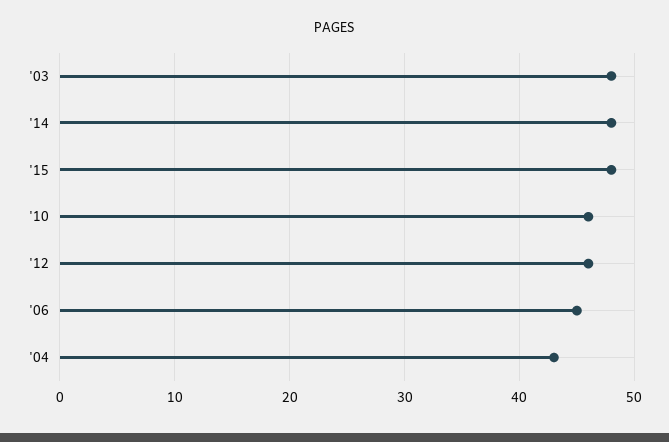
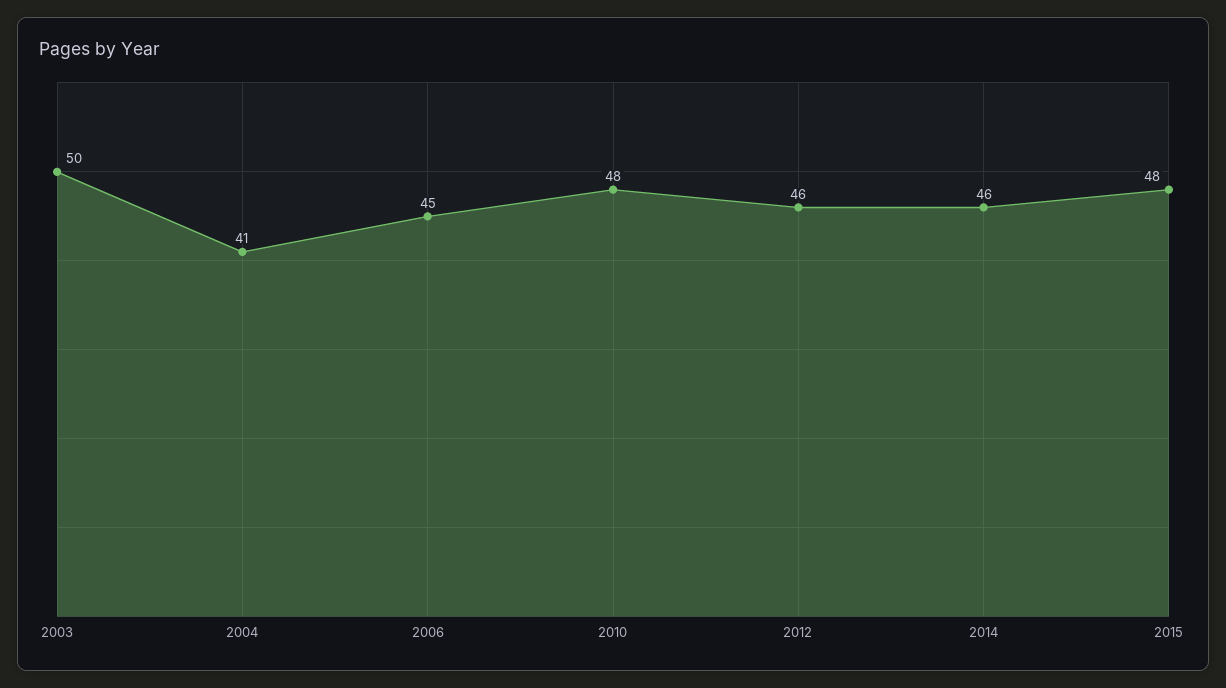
  {
-   "'03": 48,
+   "'03": 50,
-   "'14": 48,
+   "'14": 46,
    "'15": 48,
-   "'10": 46,
+   "'10": 48,
    "'12": 46,
    "'06": 45,
-   "'04": 43
+   "'04": 41
  }

